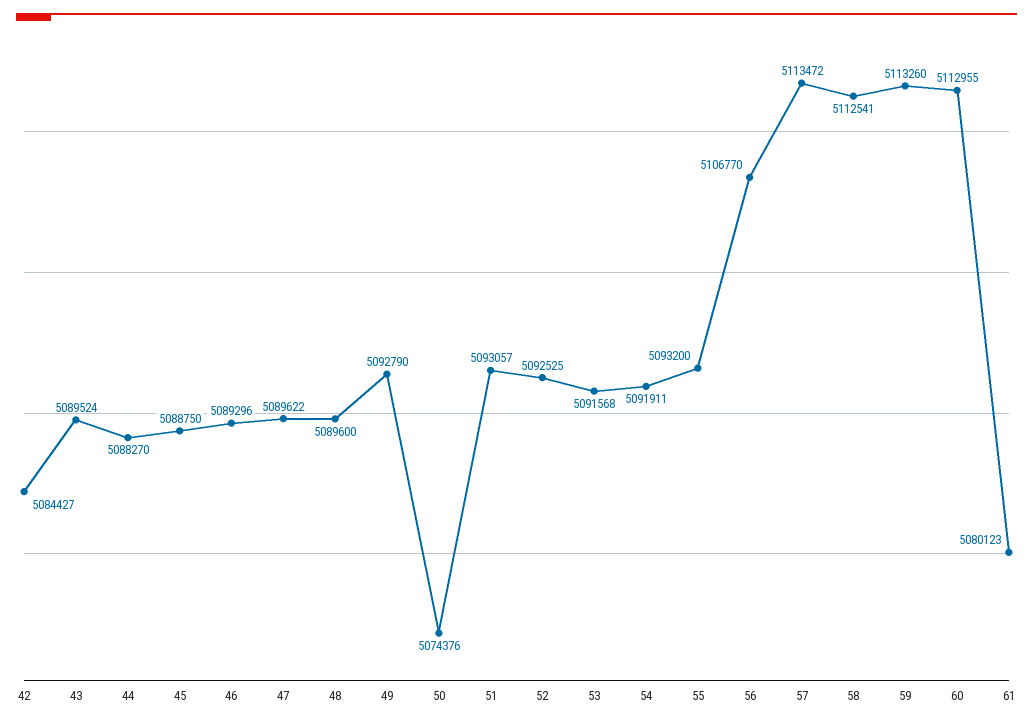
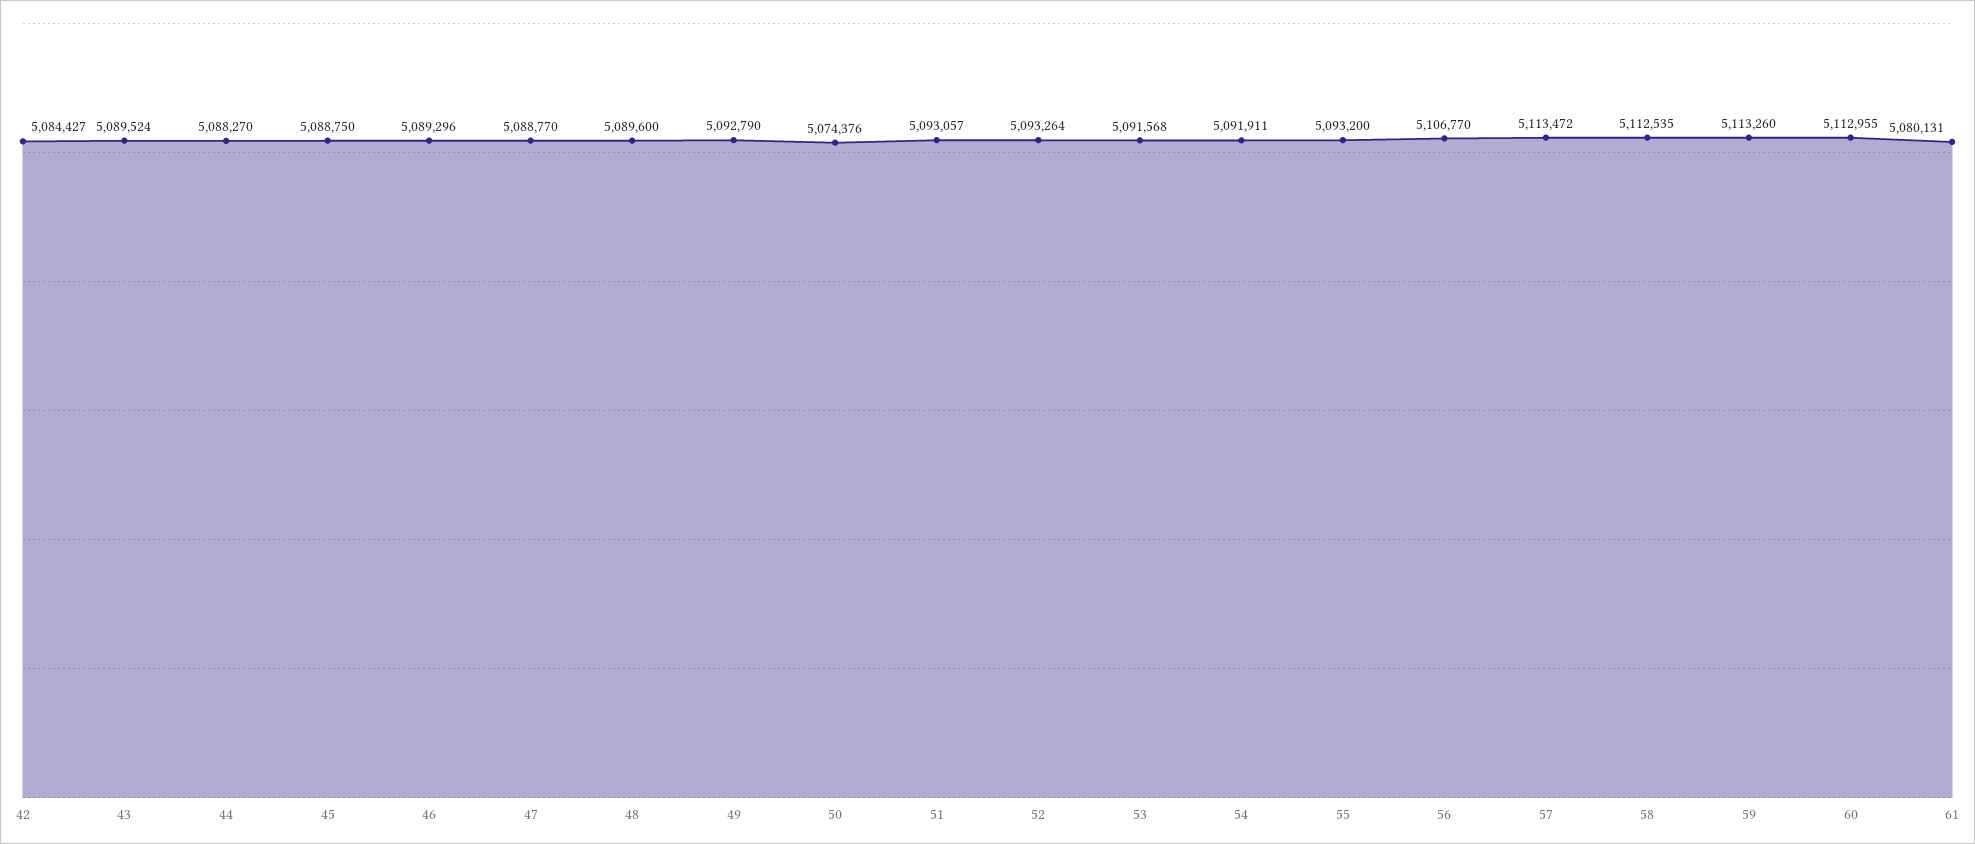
  {
    "42": 5084427,
    "43": 5089524,
    "44": 5088270,
    "45": 5088750,
    "46": 5089296,
-   "47": 5089622,
+   "47": 5088770,
    "48": 5089600,
    "49": 5092790,
    "50": 5074376,
    "51": 5093057,
-   "52": 5092525,
+   "52": 5093264,
    "53": 5091568,
    "54": 5091911,
    "55": 5093200,
    "56": 5106770,
    "57": 5113472,
-   "58": 5112541,
+   "58": 5112535,
    "59": 5113260,
    "60": 5112955,
-   "61": 5080123
+   "61": 5080131
  }

